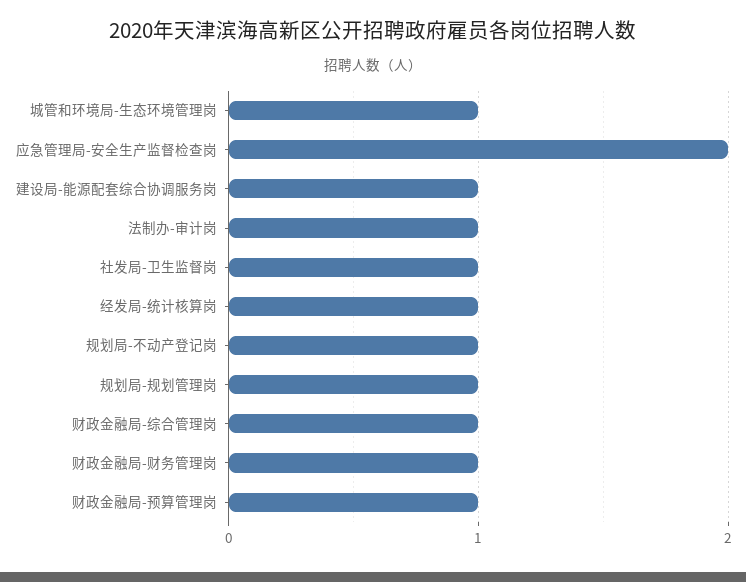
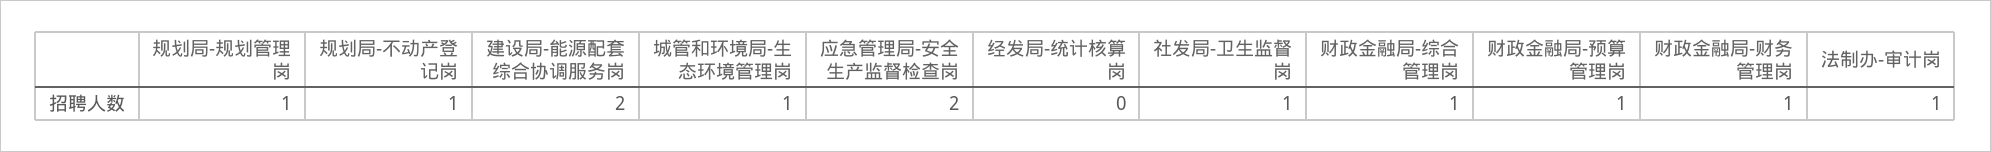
  {
    "城管和环境局-生态环境管理岗": 1,
    "应急管理局-安全生产监督检查岗": 2,
-   "建设局-能源配套综合协调服务岗": 1,
+   "建设局-能源配套综合协调服务岗": 2,
    "法制办-审计岗": 1,
    "社发局-卫生监督岗": 1,
-   "经发局-统计核算岗": 1,
+   "经发局-统计核算岗": 0,
    "规划局-不动产登记岗": 1,
    "规划局-规划管理岗": 1,
    "财政金融局-综合管理岗": 1,
    "财政金融局-财务管理岗": 1,
    "财政金融局-预算管理岗": 1
  }

